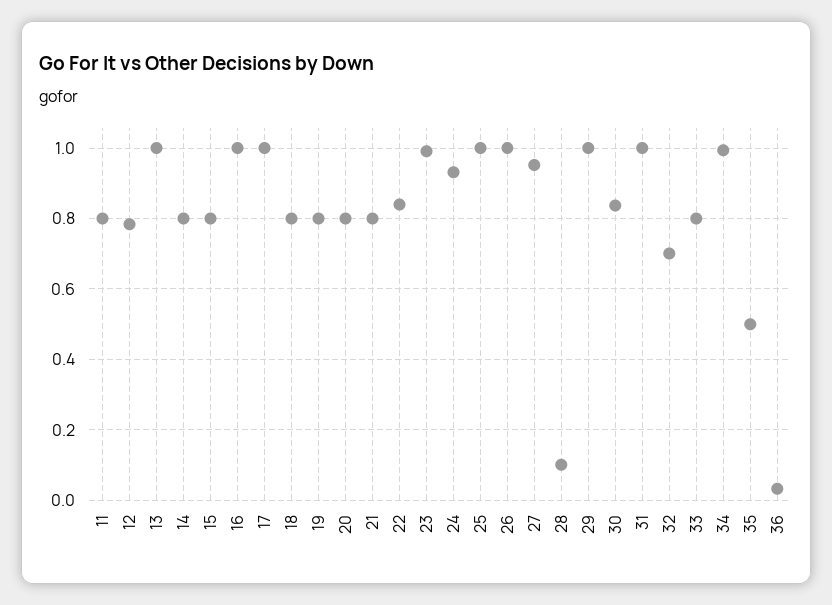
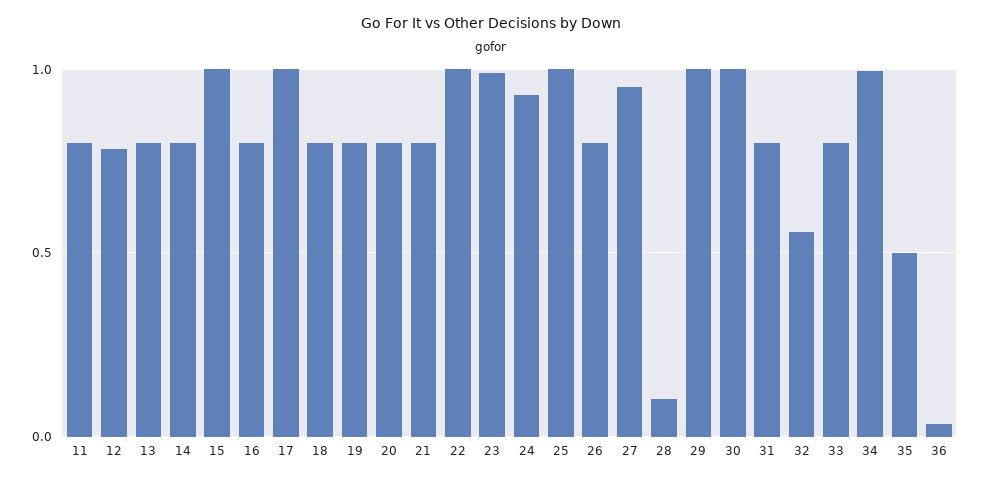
  {
    "11": 0.8,
    "12": 0.78,
-   "13": 1,
+   "13": 0.8,
    "14": 0.8,
-   "15": 0.8,
+   "15": 1,
-   "16": 1,
+   "16": 0.8,
    "17": 1,
    "18": 0.8,
    "19": 0.8,
    "20": 0.8,
    "21": 0.8,
-   "22": 0.84,
+   "22": 1,
    "23": 1,
    "24": 0.94,
    "25": 1,
-   "26": 1,
+   "26": 0.8,
    "27": 0.96,
    "28": 0.1,
    "29": 1,
-   "30": 0.84,
+   "30": 1,
-   "31": 1,
+   "31": 0.8,
-   "32": 0.7,
+   "32": 0.55,
    "33": 0.8,
    "34": 1,
    "35": 0.5,
    "36": 0.04
  }

